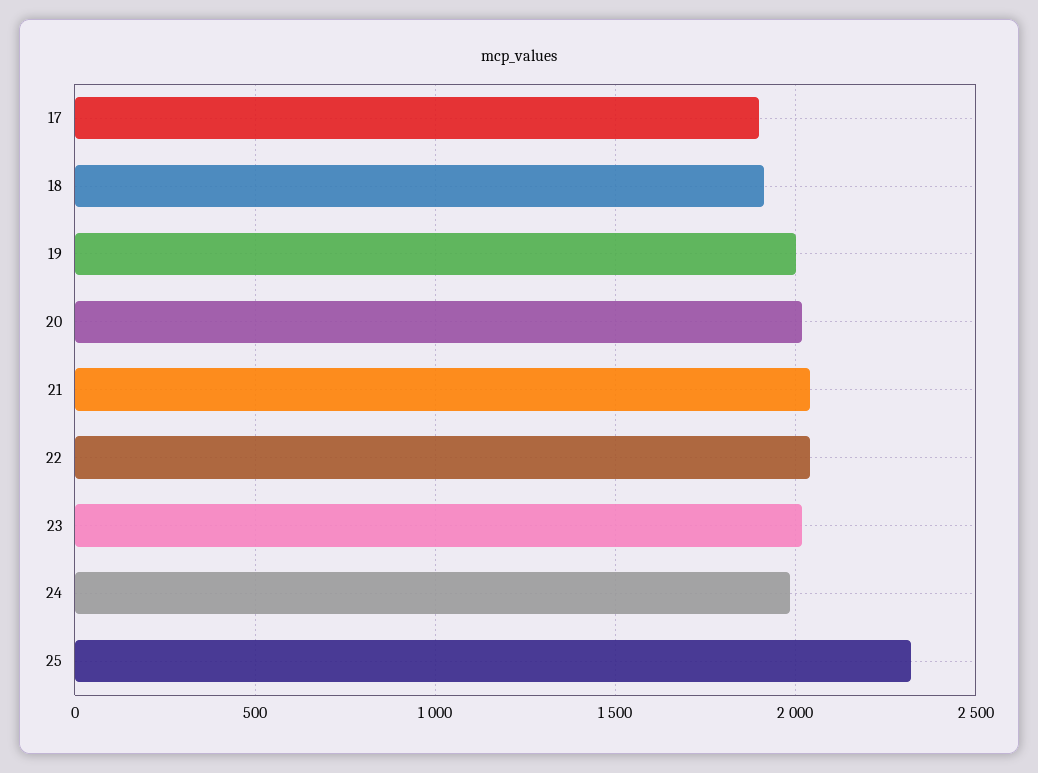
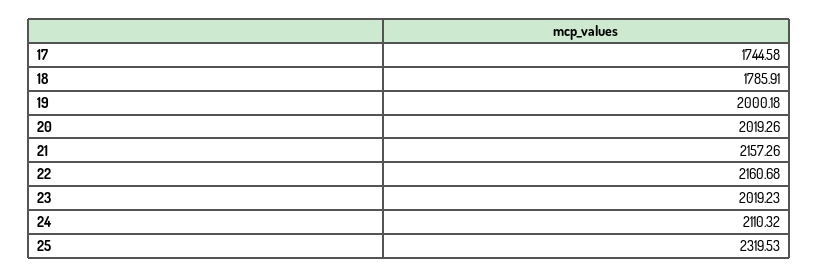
  {
-   "17": 1900,
+   "17": 1744.58,
-   "18": 1900,
+   "18": 1785.91,
    "19": 2000.18,
    "20": 2019.26,
-   "21": 2050,
+   "21": 2157.26,
-   "22": 2050,
+   "22": 2160.68,
    "23": 2019.23,
-   "24": 2000,
+   "24": 2110.32,
    "25": 2319.53
  }

